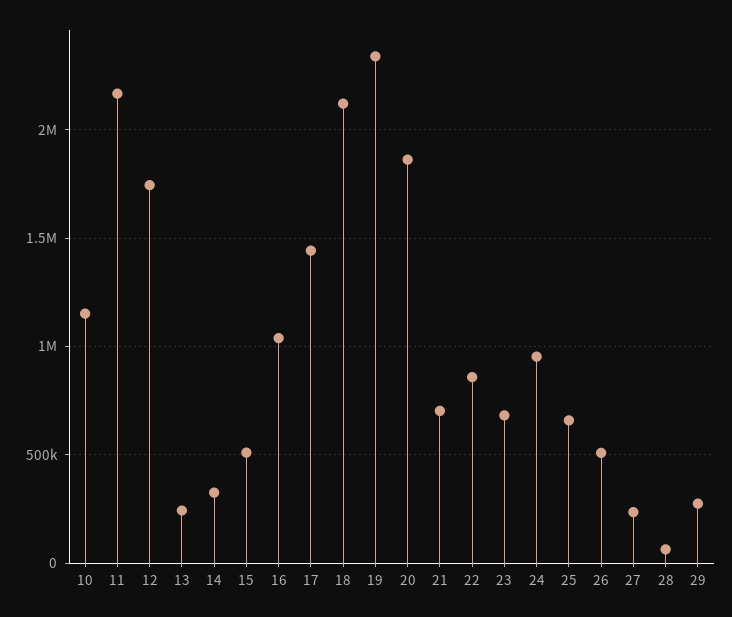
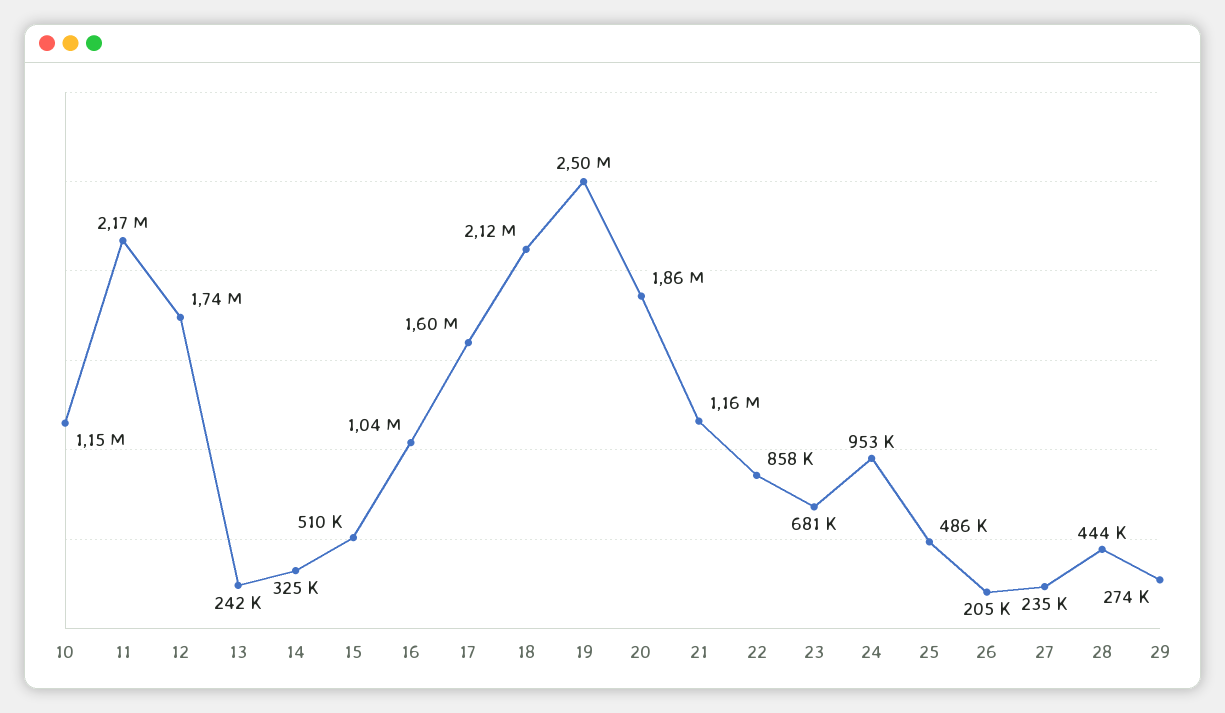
  {
    "10": 1150000,
    "11": 2170000,
    "12": 1740000,
    "13": 242000,
    "14": 325000,
    "15": 510000,
    "16": 1040000,
-   "17": 1450000,
+   "17": 1600000,
    "18": 2120000,
-   "19": 2350000,
+   "19": 2500000,
    "20": 1860000,
-   "21": 700000,
+   "21": 1160000,
    "22": 858000,
    "23": 681000,
    "24": 953000,
-   "25": 650000,
+   "25": 486000,
-   "26": 500000,
+   "26": 205000,
    "27": 235000,
-   "28": 50000,
+   "28": 444000,
    "29": 274000
  }

